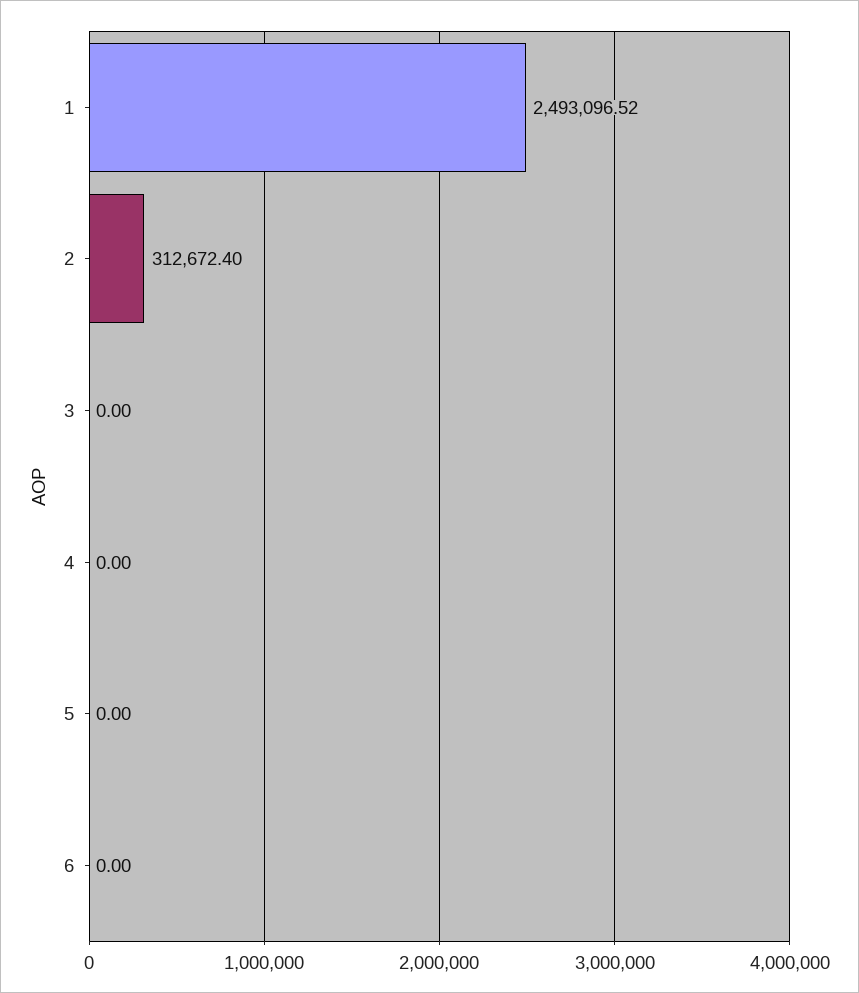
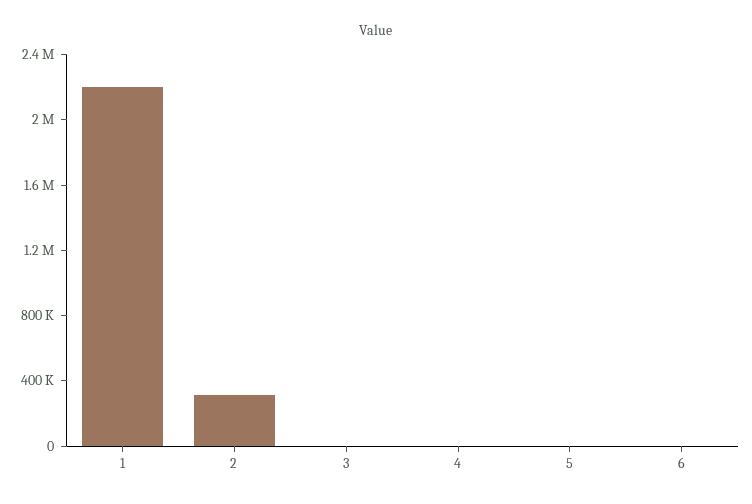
  {
-   "1": 2493096.52,
+   "1": 2200000,
    "2": 312672.4,
    "3": 0,
    "4": 0,
    "5": 0,
    "6": 0
  }

